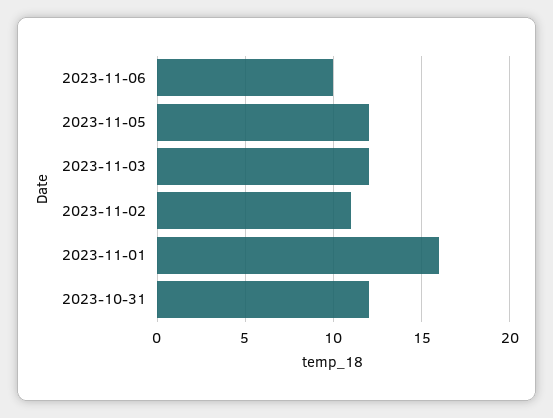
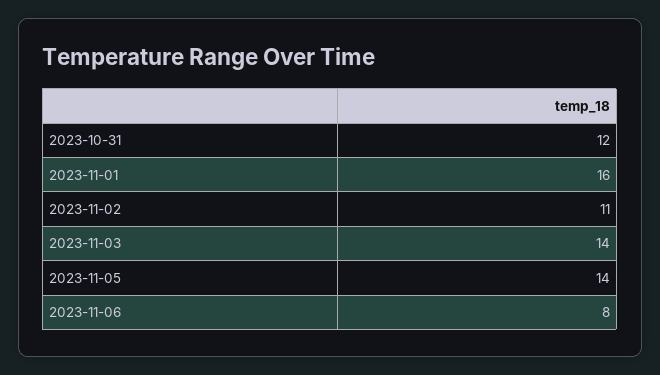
  {
-   "2023-11-06": 10,
+   "2023-11-06": 8,
-   "2023-11-05": 12,
+   "2023-11-05": 14,
-   "2023-11-03": 12,
+   "2023-11-03": 14,
    "2023-11-02": 11,
    "2023-11-01": 16,
    "2023-10-31": 12
  }

